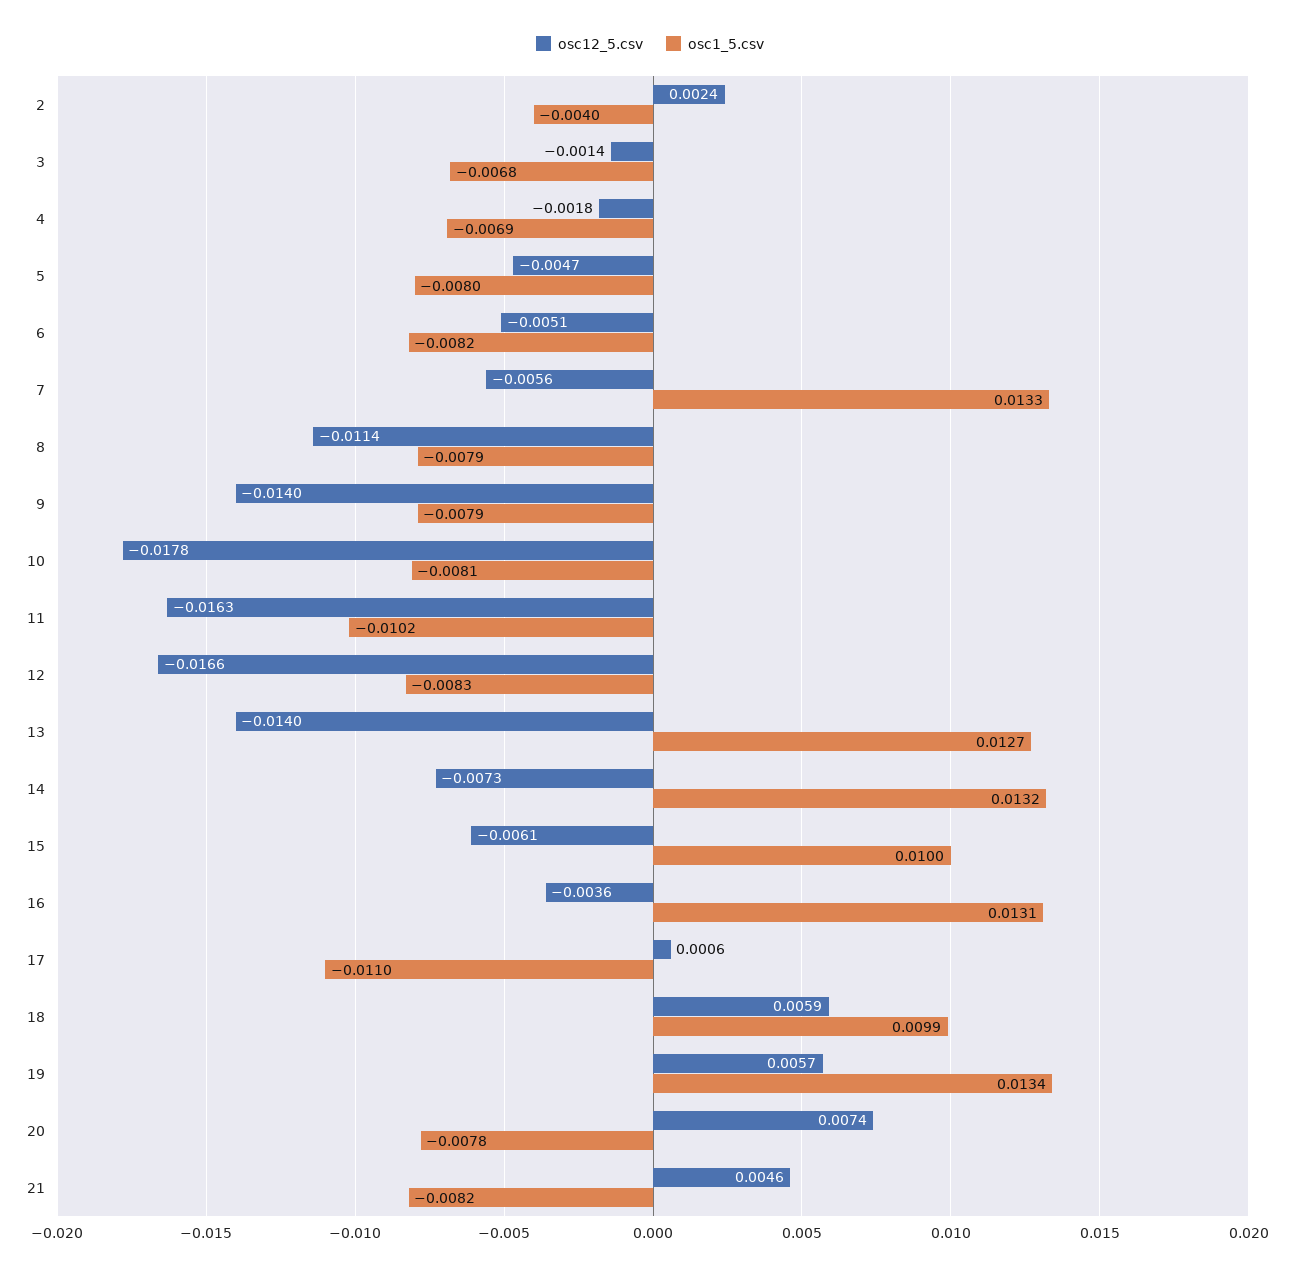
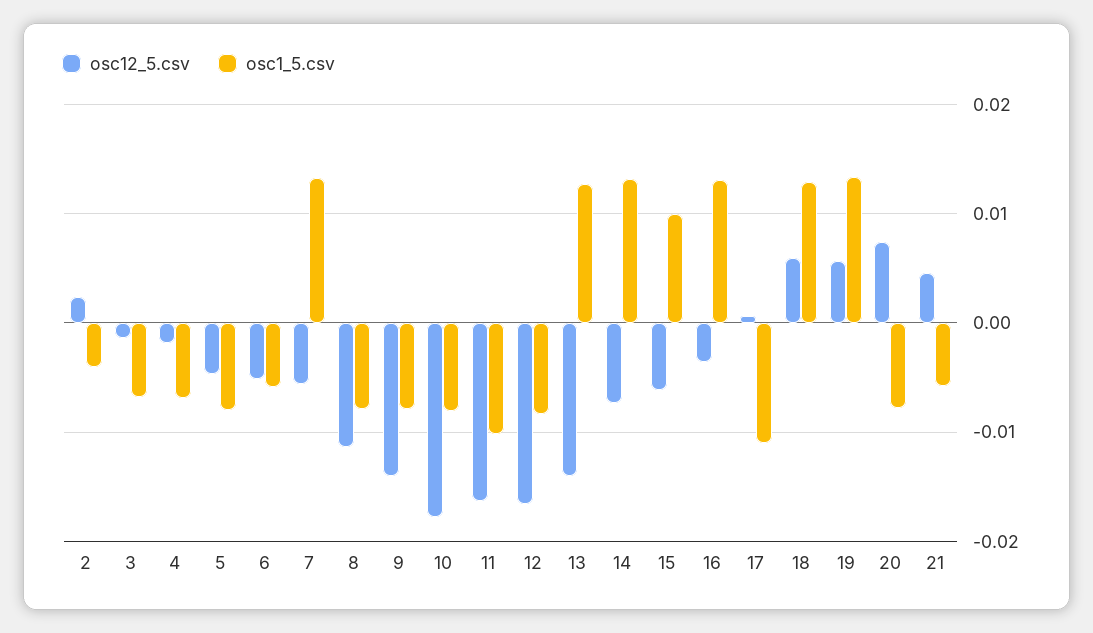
  {
    "osc12_5.csv": {
      "2": 0.0024,
      "3": -0.0014,
      "4": -0.0018,
      "5": -0.0047,
      "6": -0.0051,
      "7": -0.0056,
      "8": -0.0114,
      "9": -0.014,
      "10": -0.0178,
      "11": -0.0163,
      "12": -0.0166,
      "13": -0.014,
      "14": -0.0073,
      "15": -0.0061,
      "16": -0.0036,
      "17": 0.0006,
      "18": 0.0059,
      "19": 0.0057,
      "20": 0.0074,
      "21": 0.0046
    },
    "osc1_5.csv": {
      "2": -0.004,
      "3": -0.0068,
      "4": -0.0069,
      "5": -0.008,
-     "6": -0.0082,
+     "6": -0.006,
      "7": 0.0133,
      "8": -0.0079,
      "9": -0.0079,
      "10": -0.0081,
      "11": -0.0102,
      "12": -0.0083,
      "13": 0.0127,
      "14": 0.0132,
      "15": 0.01,
      "16": 0.0131,
      "17": -0.011,
-     "18": 0.0099,
+     "18": 0.013,
      "19": 0.0134,
      "20": -0.0078,
-     "21": -0.0082
+     "21": -0.006
    }
  }

